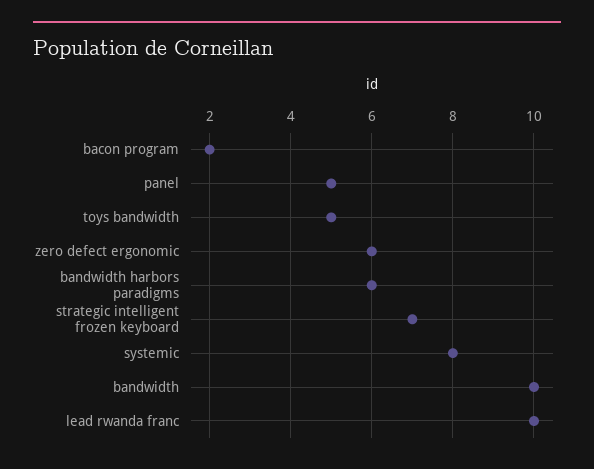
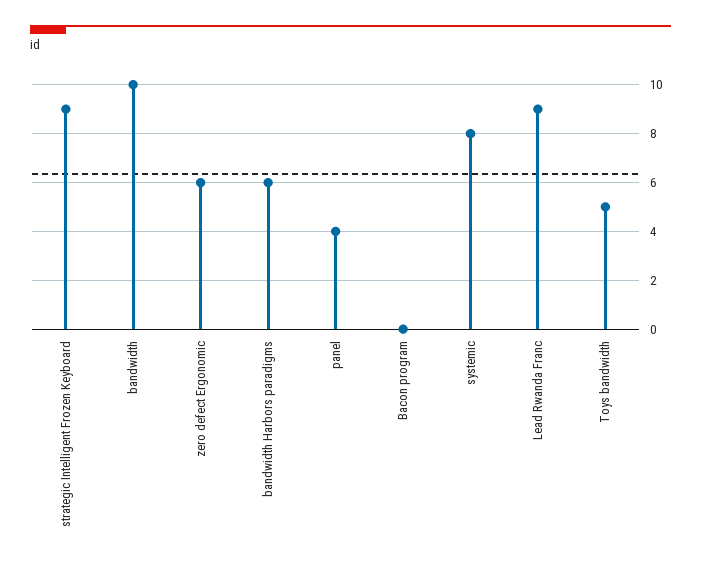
  {
-   "bacon program": 2,
+   "bacon program": 0,
-   "panel": 5,
+   "panel": 4,
    "toys bandwidth": 5,
    "zero defect ergonomic": 6,
    "bandwidth harbors paradigms": 6,
-   "strategic intelligent frozen keyboard": 7,
+   "strategic intelligent frozen keyboard": 9,
    "systemic": 8,
    "bandwidth": 10,
-   "lead rwanda franc": 10
+   "lead rwanda franc": 9
  }

